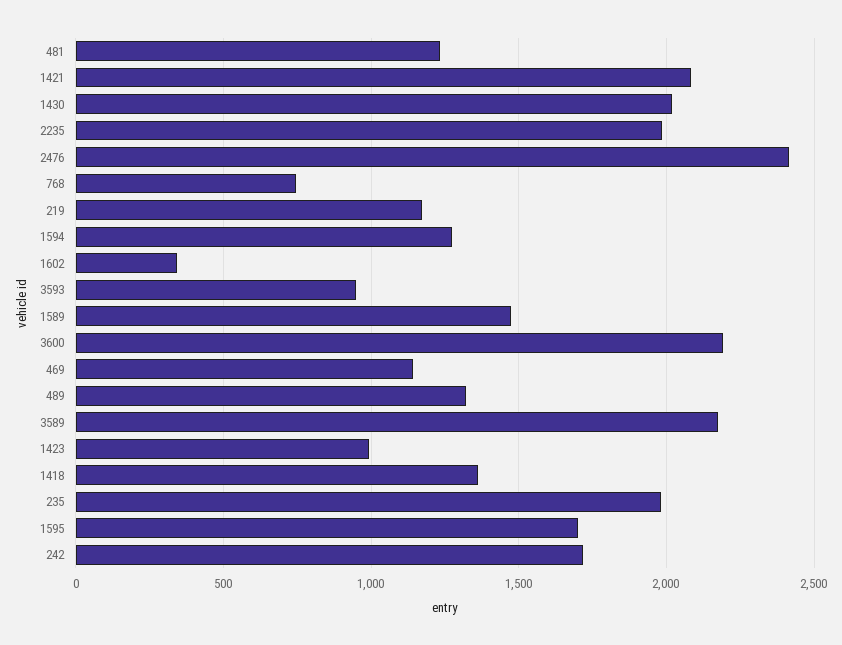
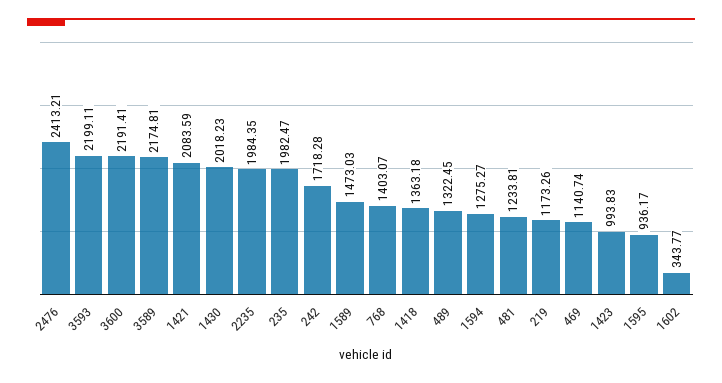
  {
    "481": 1233.81,
    "1421": 2083.59,
    "1430": 2018.23,
    "2235": 1984.35,
    "2476": 2413.21,
-   "768": 750,
+   "768": 1403.07,
    "219": 1173.26,
    "1594": 1275.27,
    "1602": 343.77,
-   "3593": 950,
+   "3593": 2199.11,
    "1589": 1473.03,
    "3600": 2191.41,
    "469": 1140.74,
    "489": 1322.45,
    "3589": 2174.81,
    "1423": 993.83,
    "1418": 1363.18,
    "235": 1982.47,
-   "1595": 1700,
+   "1595": 936.17,
    "242": 1718.28
  }

